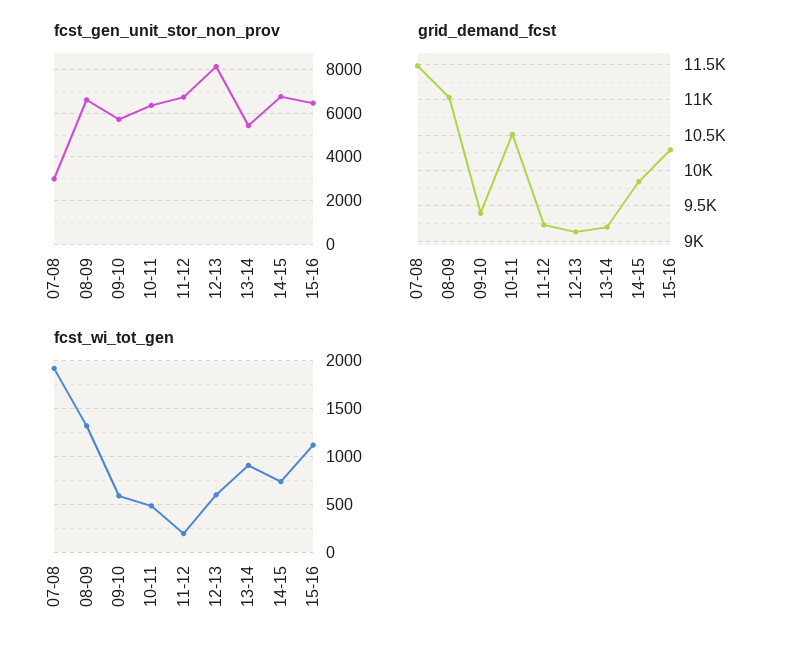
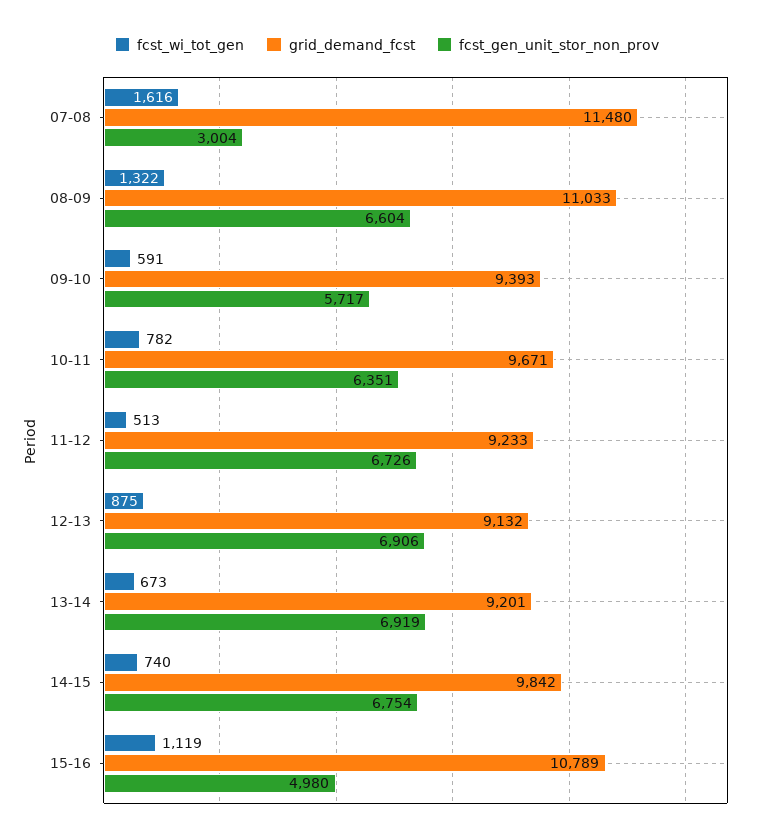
  {
    "fcst_gen_unit_stor_non_prov": {
      "07-08": 3004,
      "08-09": 6604,
      "09-10": 5717,
      "10-11": 6351,
      "11-12": 6726,
-     "12-13": 8000,
+     "12-13": 6906,
-     "13-14": 5500,
+     "13-14": 6919,
      "14-15": 6754,
-     "15-16": 6500
+     "15-16": 4980
    },
    "grid_demand_fcst": {
      "07-08": 11480,
      "08-09": 11033,
      "09-10": 9393,
-     "10-11": 10500,
+     "10-11": 9671,
      "11-12": 9233,
      "12-13": 9132,
      "13-14": 9201,
      "14-15": 9842,
-     "15-16": 10300
+     "15-16": 10789
    },
    "fcst_wi_tot_gen": {
-     "07-08": 1900,
+     "07-08": 1616,
      "08-09": 1322,
      "09-10": 591,
-     "10-11": 500,
+     "10-11": 782,
-     "11-12": 200,
+     "11-12": 513,
-     "12-13": 600,
+     "12-13": 875,
-     "13-14": 900,
+     "13-14": 673,
      "14-15": 740,
      "15-16": 1119
    }
  }

